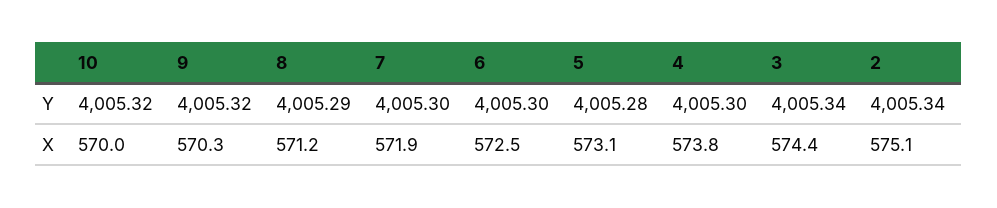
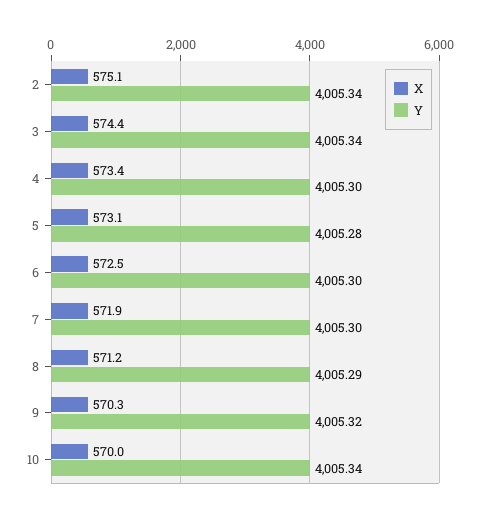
  {
    "Y": {
-     "10": 4005.32,
+     "10": 4005.34,
      "9": 4005.32,
      "8": 4005.29,
      "7": 4005.3,
      "6": 4005.3,
      "5": 4005.28,
      "4": 4005.3,
      "3": 4005.34,
      "2": 4005.34
    },
    "X": {
      "10": 570,
      "9": 570.3,
      "8": 571.2,
      "7": 571.9,
      "6": 572.5,
      "5": 573.1,
-     "4": 573.8,
+     "4": 573.4,
      "3": 574.4,
      "2": 575.1
    }
  }

